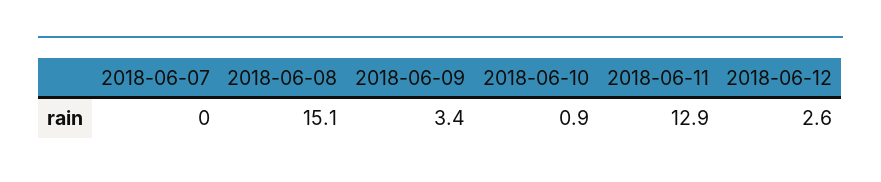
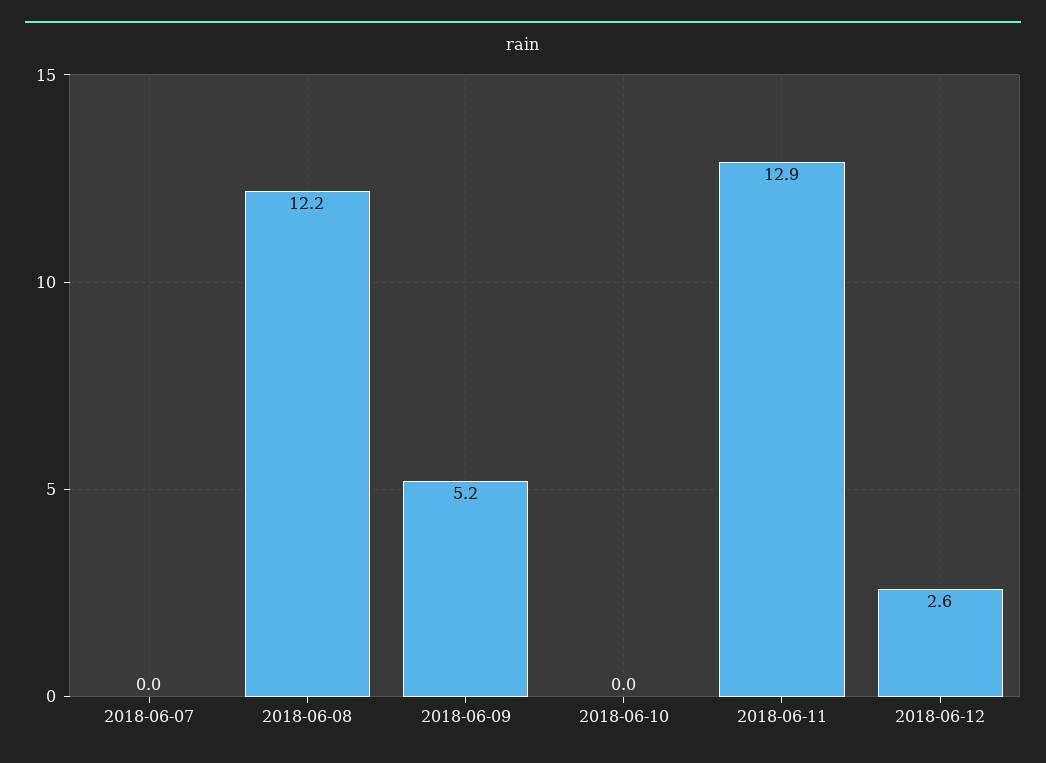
  {
    "2018-06-07": 0,
-   "2018-06-08": 15.1,
+   "2018-06-08": 12.2,
-   "2018-06-09": 3.4,
+   "2018-06-09": 5.2,
-   "2018-06-10": 0.9,
+   "2018-06-10": 0,
    "2018-06-11": 12.9,
    "2018-06-12": 2.6
  }

